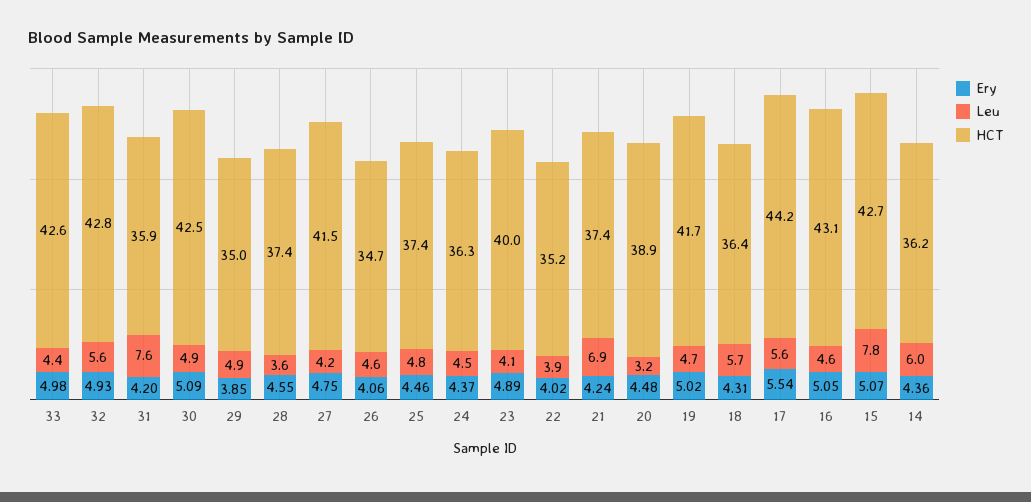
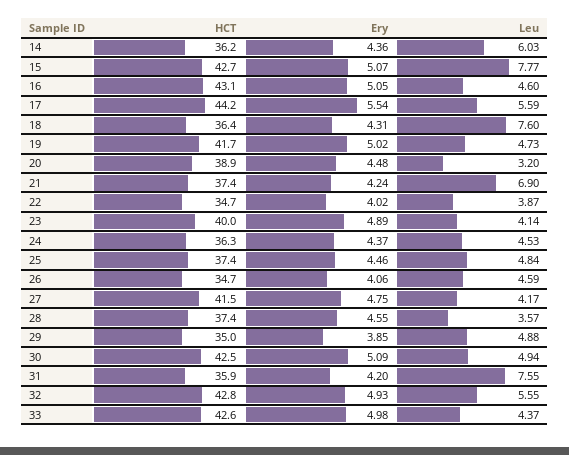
  {
    "Ery": {
      "33": 4.98,
      "32": 4.93,
      "31": 4.2,
      "30": 5.09,
      "29": 3.85,
      "28": 4.55,
      "27": 4.75,
      "26": 4.06,
      "25": 4.46,
      "24": 4.37,
      "23": 4.89,
      "22": 4.02,
      "21": 4.24,
      "20": 4.48,
      "19": 5.02,
      "18": 4.31,
      "17": 5.54,
      "16": 5.05,
      "15": 5.07,
      "14": 4.36
    },
    "Leu": {
      "33": 4.37,
      "32": 5.55,
      "31": 7.55,
      "30": 4.94,
      "29": 4.88,
      "28": 3.57,
      "27": 4.17,
      "26": 4.59,
      "25": 4.84,
      "24": 4.53,
      "23": 4.14,
      "22": 3.87,
      "21": 6.9,
      "20": 3.2,
      "19": 4.73,
-     "18": 5.7,
+     "18": 7.6,
      "17": 5.59,
      "16": 4.6,
      "15": 7.77,
      "14": 6.03
    },
    "HCT": {
      "33": 42.6,
      "32": 42.8,
      "31": 35.9,
      "30": 42.5,
      "29": 35,
      "28": 37.4,
      "27": 41.5,
      "26": 34.7,
      "25": 37.4,
      "24": 36.3,
      "23": 40,
-     "22": 35.2,
+     "22": 34.7,
      "21": 37.4,
      "20": 38.9,
      "19": 41.7,
      "18": 36.4,
      "17": 44.2,
      "16": 43.1,
      "15": 42.7,
      "14": 36.2
    }
  }

